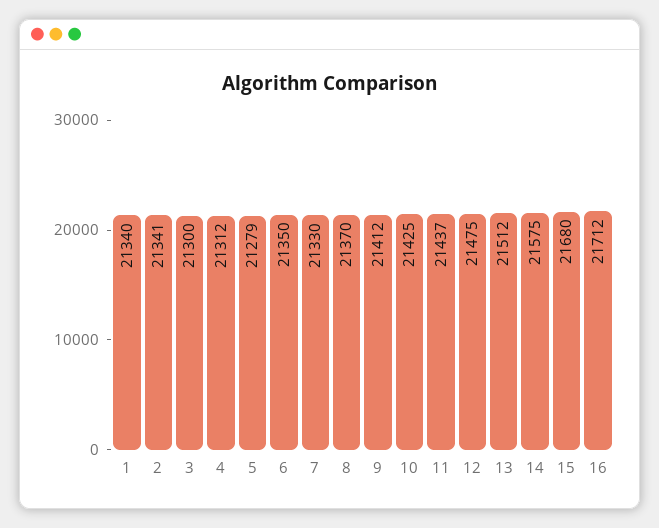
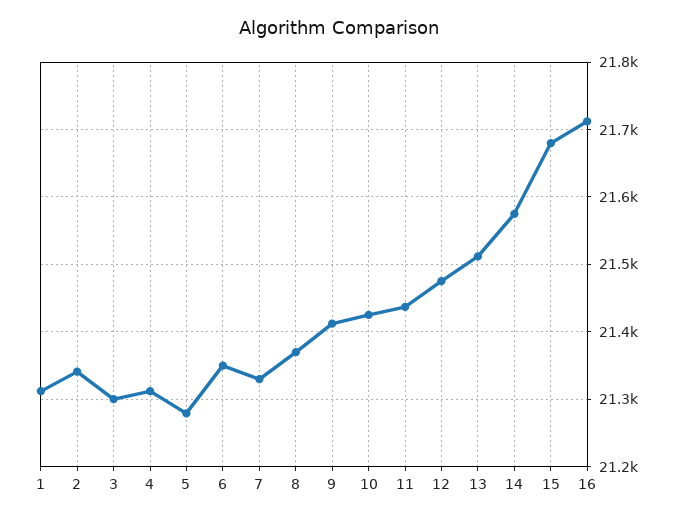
  {
-   "1": 21340,
+   "1": 21310,
    "2": 21341,
    "3": 21300,
    "4": 21312,
    "5": 21279,
    "6": 21350,
    "7": 21330,
    "8": 21370,
    "9": 21412,
    "10": 21425,
    "11": 21437,
    "12": 21475,
    "13": 21512,
    "14": 21575,
    "15": 21680,
    "16": 21712
  }

